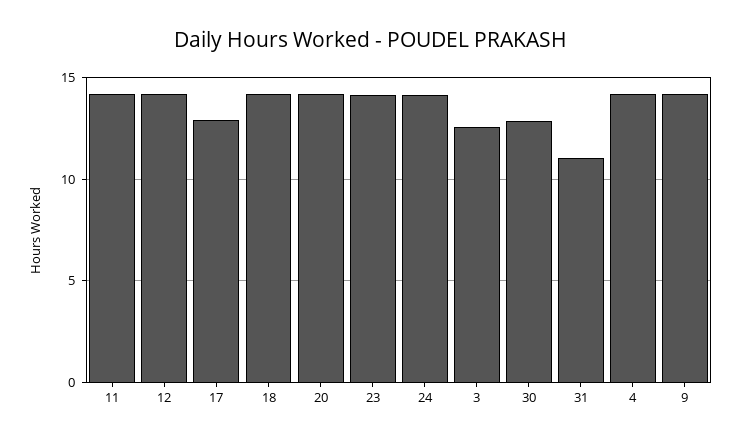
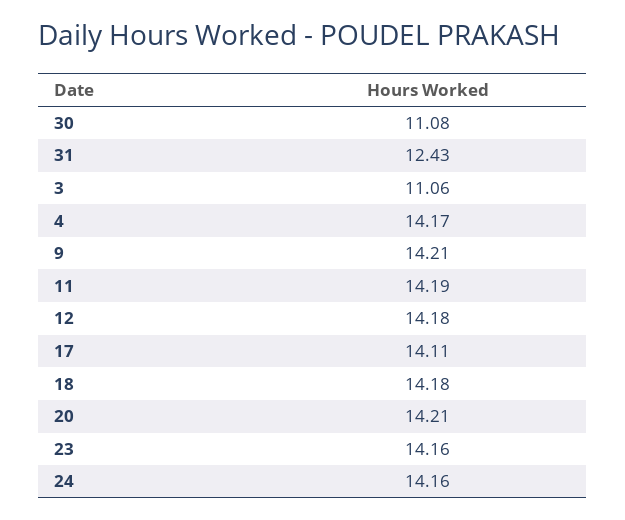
  {
    "11": 14.19,
    "12": 14.18,
-   "17": 13,
+   "17": 14.11,
    "18": 14.18,
    "20": 14.21,
    "23": 14.16,
    "24": 14.16,
-   "3": 12.5,
+   "3": 11.06,
-   "30": 13,
+   "30": 11.08,
-   "31": 11,
+   "31": 12.43,
    "4": 14.17,
    "9": 14.21
  }

